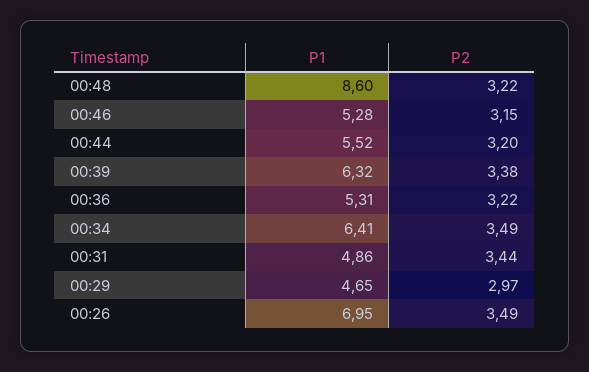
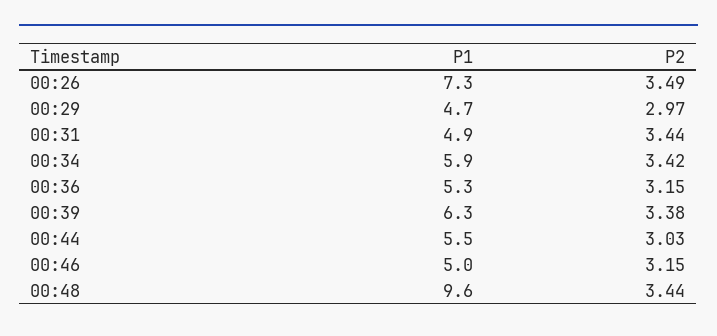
  {
    "P1": {
-     "00:48": 8.6,
+     "00:48": 9.6,
-     "00:46": 5.28,
+     "00:46": 5,
      "00:44": 5.52,
      "00:39": 6.32,
      "00:36": 5.31,
-     "00:34": 6.41,
+     "00:34": 5.9,
      "00:31": 4.86,
      "00:29": 4.65,
-     "00:26": 6.95
+     "00:26": 7.3
    },
    "P2": {
-     "00:48": 3.22,
+     "00:48": 3.44,
      "00:46": 3.15,
-     "00:44": 3.2,
+     "00:44": 3.03,
      "00:39": 3.38,
-     "00:36": 3.22,
+     "00:36": 3.15,
-     "00:34": 3.49,
+     "00:34": 3.42,
      "00:31": 3.44,
      "00:29": 2.97,
      "00:26": 3.49
    }
  }

